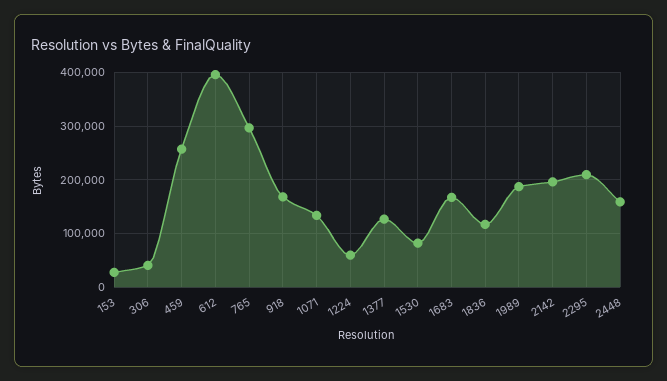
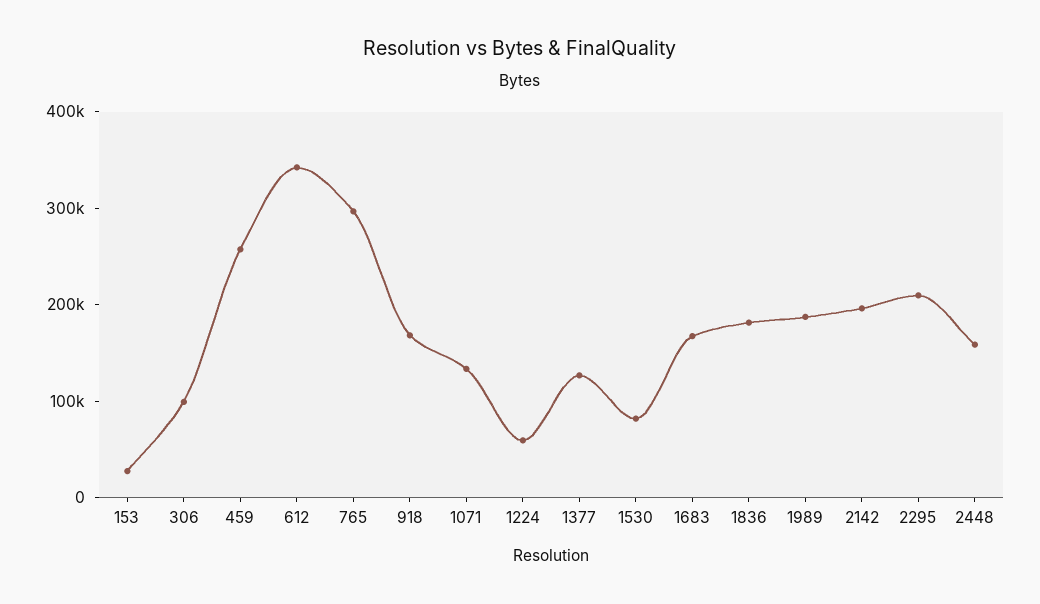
  {
    "153": 20000,
-   "306": 40000,
+   "306": 100000,
    "459": 260000,
-   "612": 400000,
+   "612": 340000,
    "765": 300000,
    "918": 160000,
    "1071": 140000,
    "1224": 60000,
    "1377": 120000,
    "1530": 80000,
    "1683": 160000,
-   "1836": 120000,
+   "1836": 180000,
    "1989": 180000,
    "2142": 200000,
    "2295": 200000,
    "2448": 160000
  }

